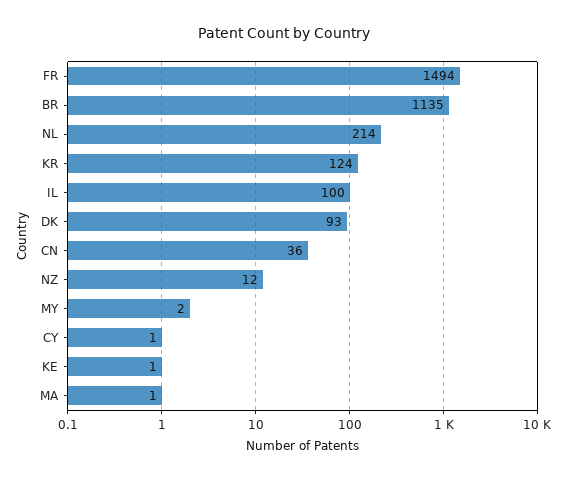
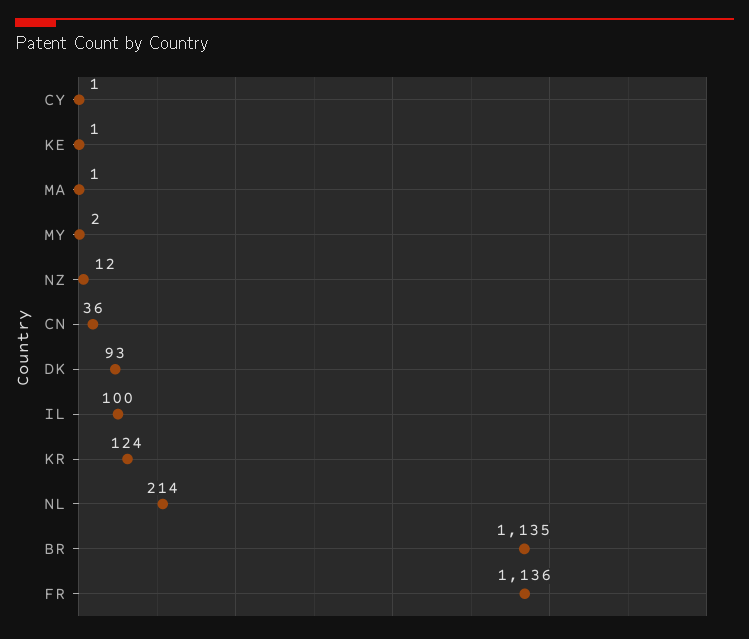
  {
-   "FR": 1494,
+   "FR": 1136,
    "BR": 1135,
    "NL": 214,
    "KR": 124,
    "IL": 100,
    "DK": 93,
    "CN": 36,
    "NZ": 12,
    "MY": 2,
    "CY": 1,
    "KE": 1,
    "MA": 1
  }

